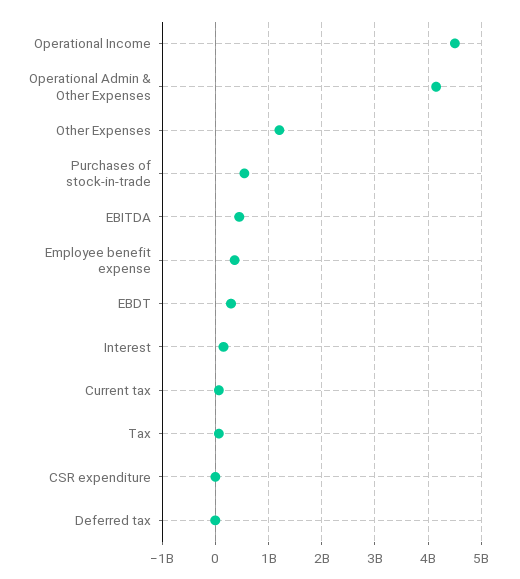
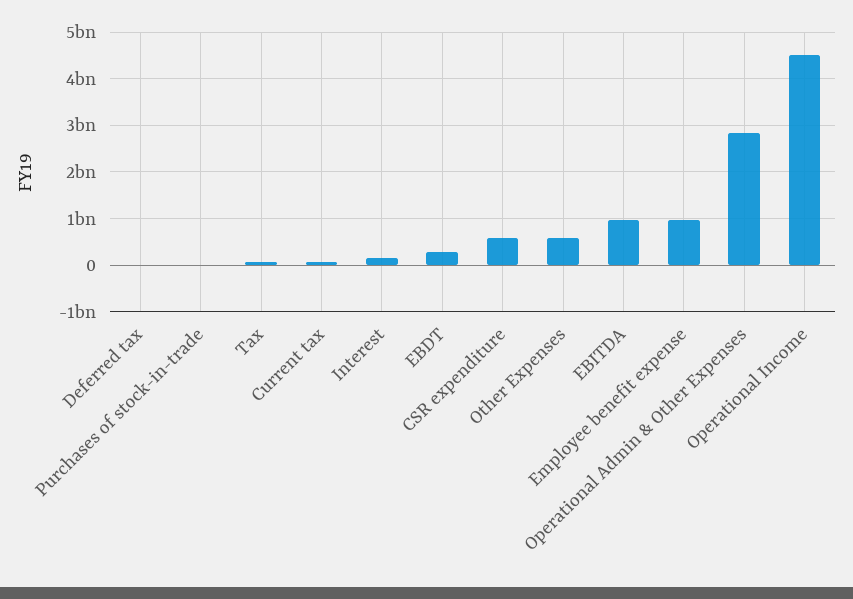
  {
    "Operational Income": 4600000000,
-   "Operational Admin & Other Expenses": 4200000000,
+   "Operational Admin & Other Expenses": 2800000000,
-   "Other Expenses": 1200000000,
+   "Other Expenses": 600000000,
-   "Purchases of stock-in-trade": 600000000,
+   "Purchases of stock-in-trade": 0,
-   "EBITDA": 400000000,
+   "EBITDA": 1000000000,
-   "Employee benefit expense": 400000000,
+   "Employee benefit expense": 1000000000,
    "EBDT": 200000000,
    "Interest": 200000000,
    "Current tax": 0,
    "Tax": 0,
-   "CSR expenditure": 0,
+   "CSR expenditure": 600000000,
    "Deferred tax": 0
  }

